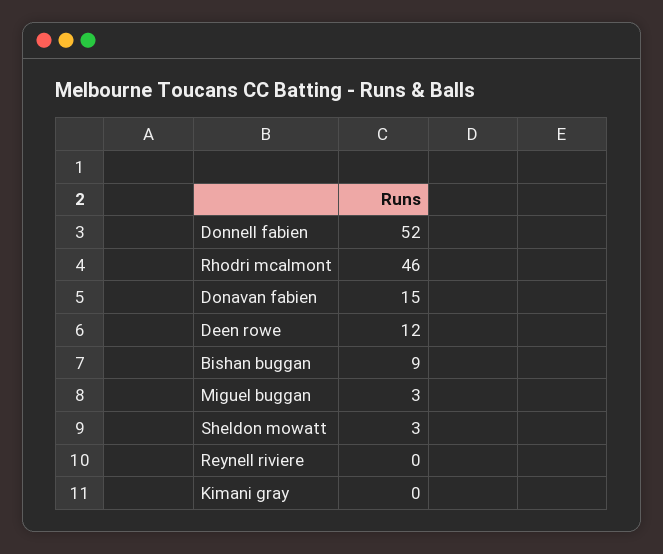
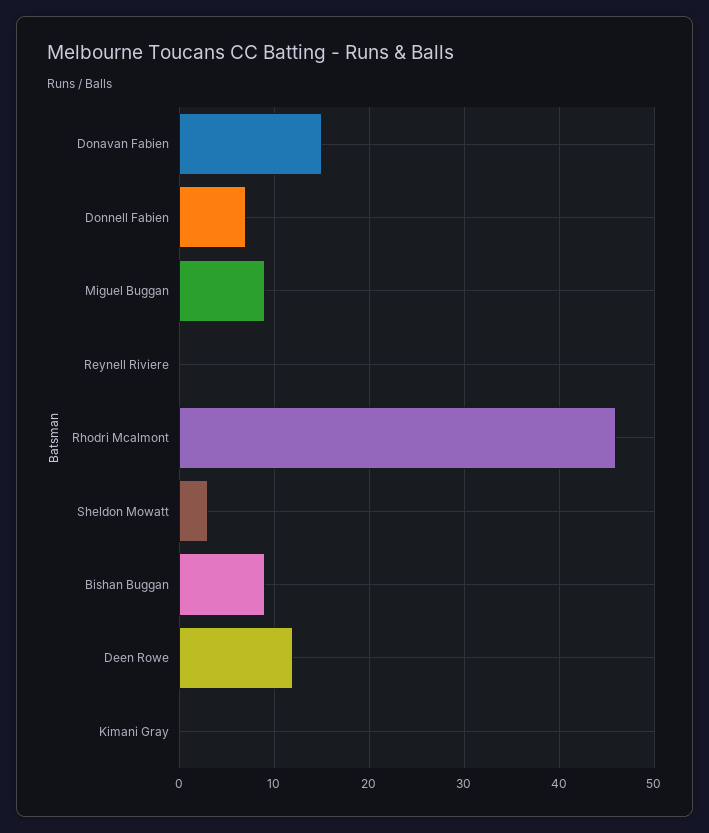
  {
-   "Donnell fabien": 52,
+   "Donnell fabien": 7,
    "Rhodri mcalmont": 46,
    "Donavan fabien": 15,
    "Deen rowe": 12,
    "Bishan buggan": 9,
-   "Miguel buggan": 3,
+   "Miguel buggan": 9,
    "Sheldon mowatt": 3,
    "Reynell riviere": 0,
    "Kimani gray": 0
  }

